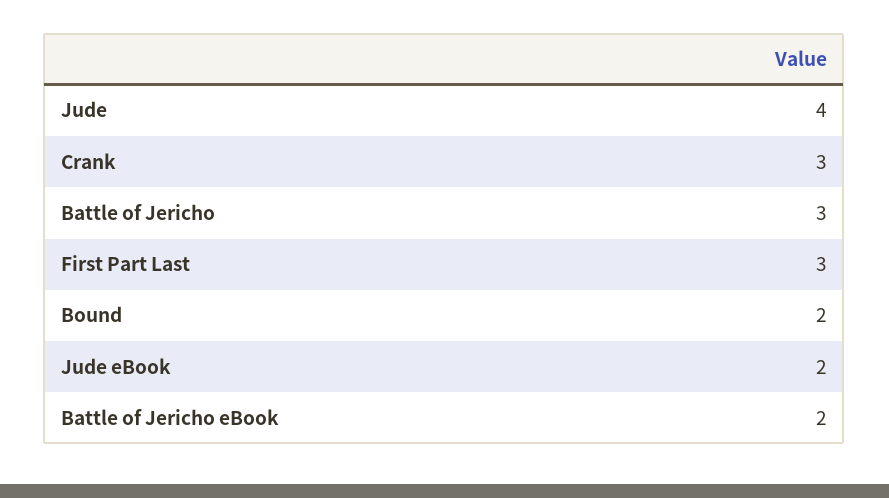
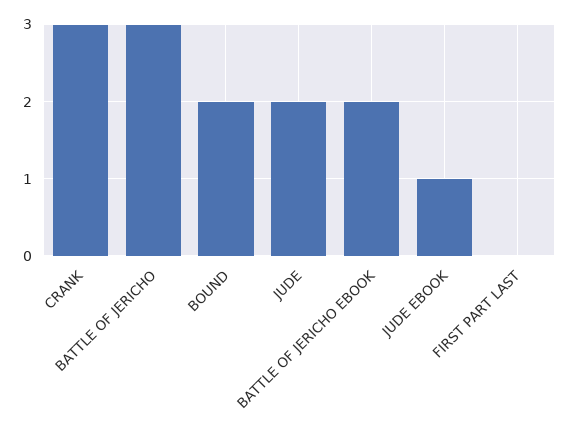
  {
-   "Jude": 4,
+   "Jude": 2,
    "Crank": 3,
    "Battle of Jericho": 3,
-   "First Part Last": 3,
+   "First Part Last": 0,
    "Bound": 2,
-   "Jude eBook": 2,
+   "Jude eBook": 1,
    "Battle of Jericho eBook": 2
  }

